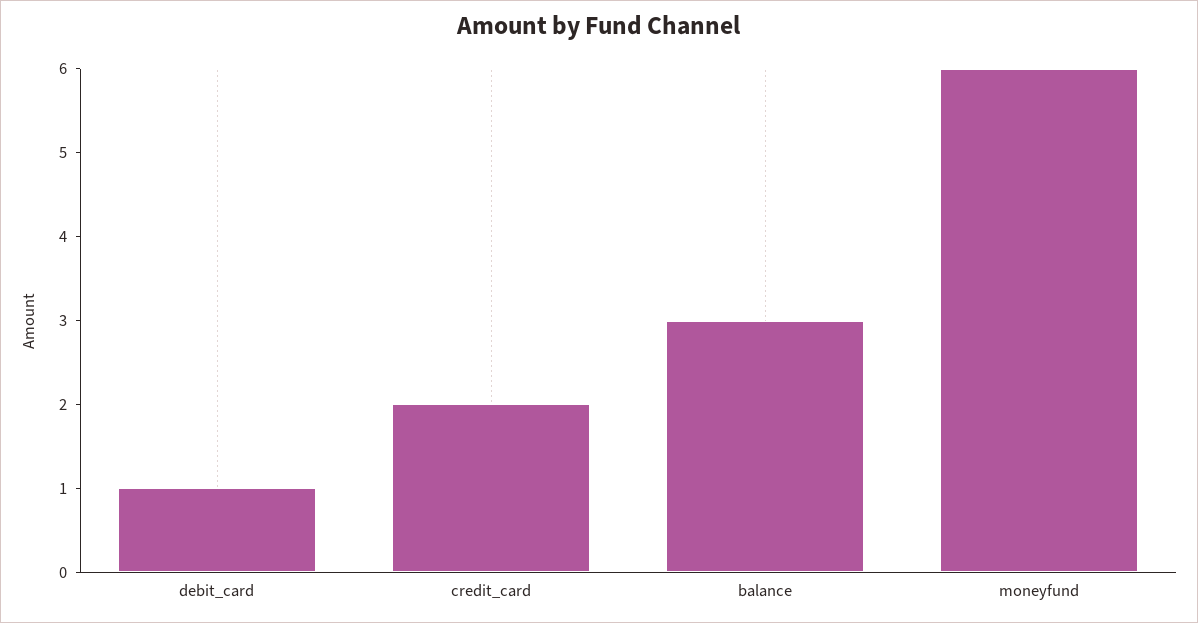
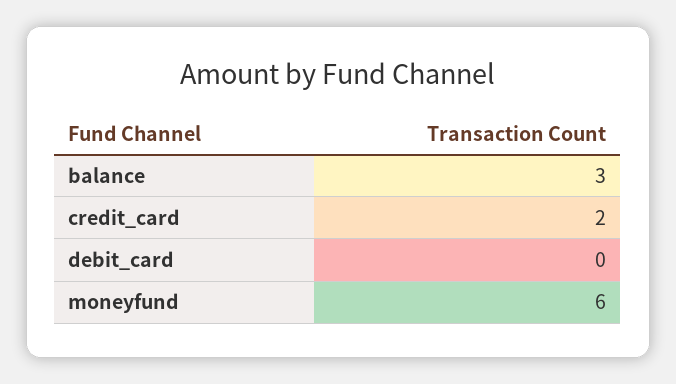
  {
-   "debit_card": 1,
+   "debit_card": 0,
    "credit_card": 2,
    "balance": 3,
    "moneyfund": 6
  }

